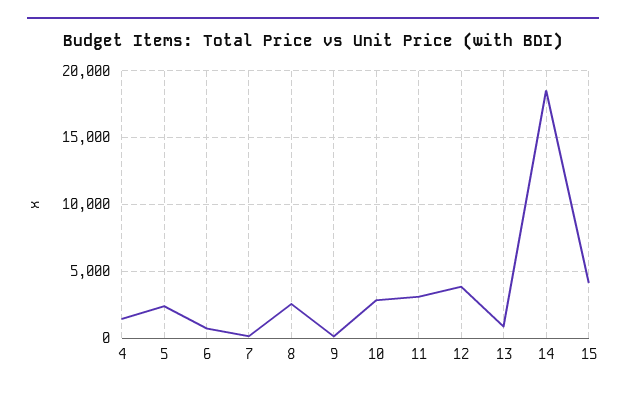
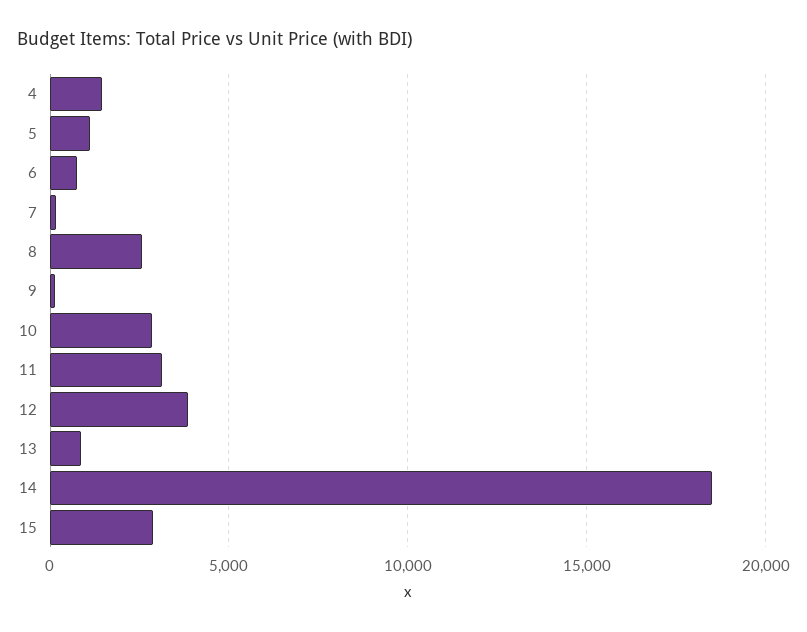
  {
    "4": 1500,
-   "5": 2500,
+   "5": 1000,
    "6": 500,
    "7": 0,
    "8": 2500,
    "9": 0,
    "10": 3000,
    "11": 3000,
    "12": 4000,
    "13": 1000,
    "14": 18500,
-   "15": 4000
+   "15": 3000
  }

